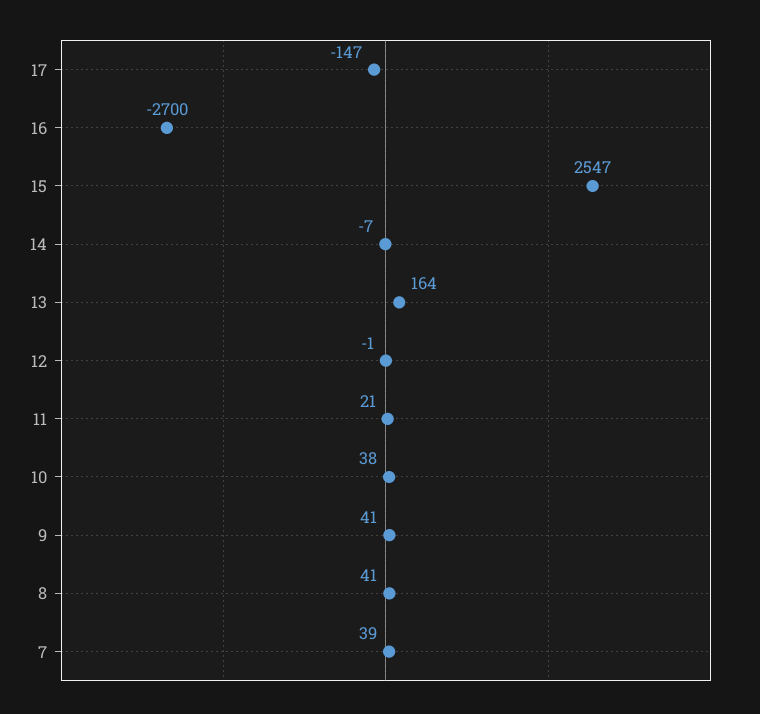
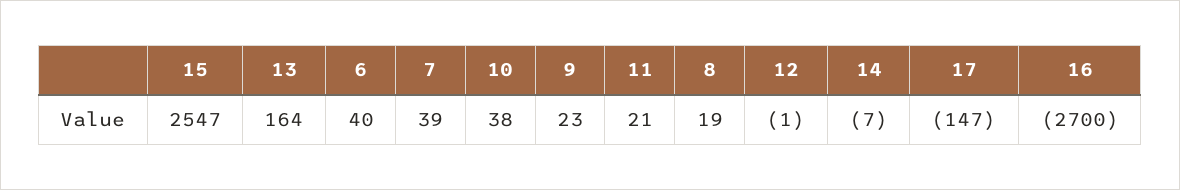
  {
    "17": -147,
    "16": -2700,
    "15": 2547,
    "14": -7,
    "13": 164,
    "12": -1,
    "11": 21,
    "10": 38,
-   "9": 41,
+   "9": 23,
-   "8": 41,
+   "8": 19,
-   "7": 39
+   "7": 39,
+   "6": 40
  }

